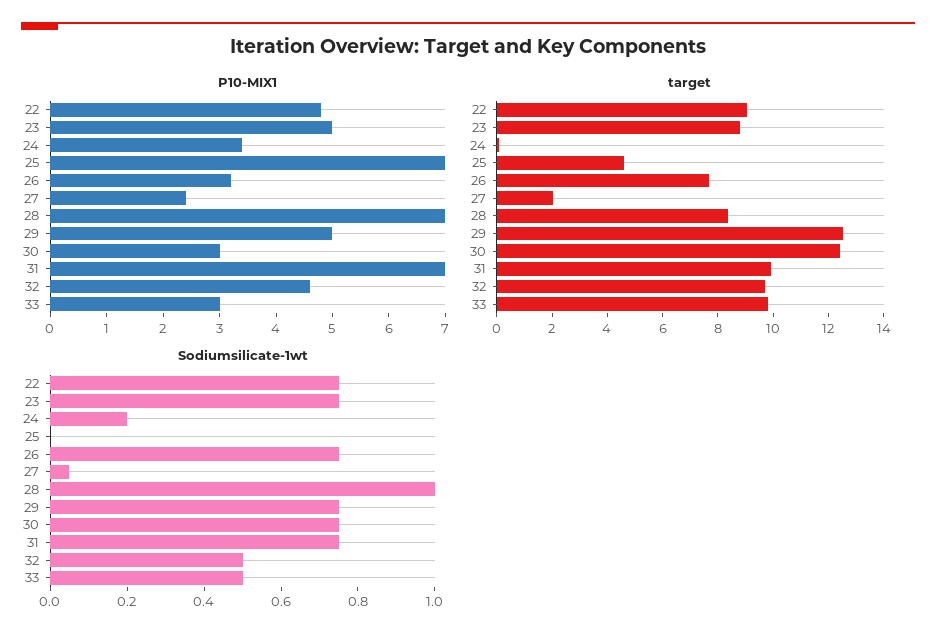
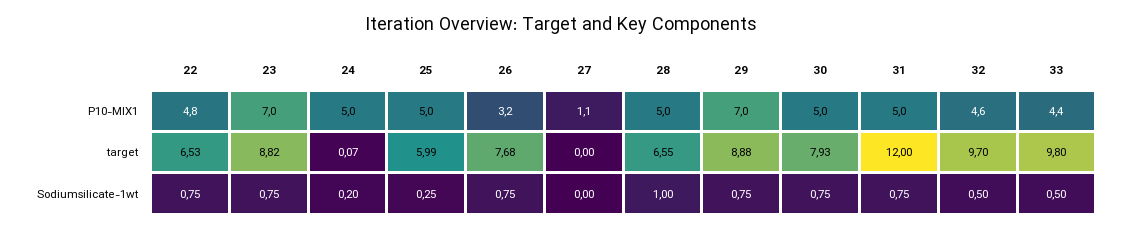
  {
    "P10-MIX1": {
      "22": 4.8,
-     "23": 5,
+     "23": 7,
-     "24": 3.5,
+     "24": 5,
-     "25": 7,
+     "25": 5,
      "26": 3.2,
-     "27": 2.5,
+     "27": 1.1,
-     "28": 7,
+     "28": 5,
-     "29": 5,
+     "29": 7,
-     "30": 3,
+     "30": 5,
-     "31": 7,
+     "31": 5,
      "32": 4.6,
-     "33": 3
+     "33": 4.4
    },
    "target": {
-     "22": 9,
+     "22": 6.53,
      "23": 8.82,
      "24": 0.07,
-     "25": 4.5,
+     "25": 5.99,
      "26": 7.68,
-     "27": 2,
+     "27": 0,
-     "28": 8.5,
+     "28": 6.55,
-     "29": 12.5,
+     "29": 8.88,
-     "30": 12.5,
+     "30": 7.93,
-     "31": 10,
+     "31": 12,
      "32": 9.7,
      "33": 9.8
    },
    "Sodiumsilicate-1wt": {
      "22": 0.75,
      "23": 0.75,
      "24": 0.2,
-     "25": 0,
+     "25": 0.25,
      "26": 0.75,
-     "27": 0.05,
+     "27": 0,
      "28": 1,
      "29": 0.75,
      "30": 0.75,
      "31": 0.75,
      "32": 0.5,
      "33": 0.5
    }
  }

